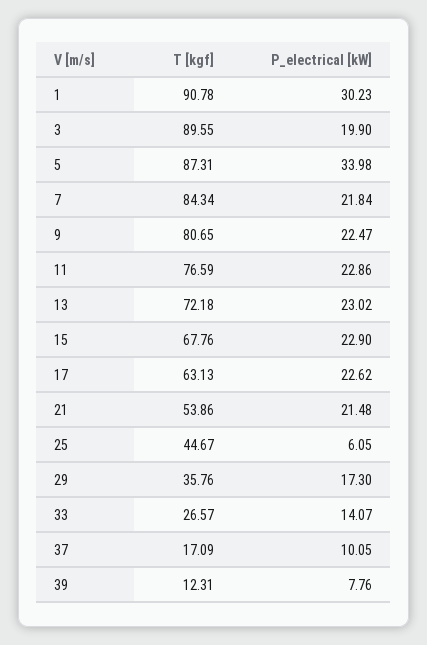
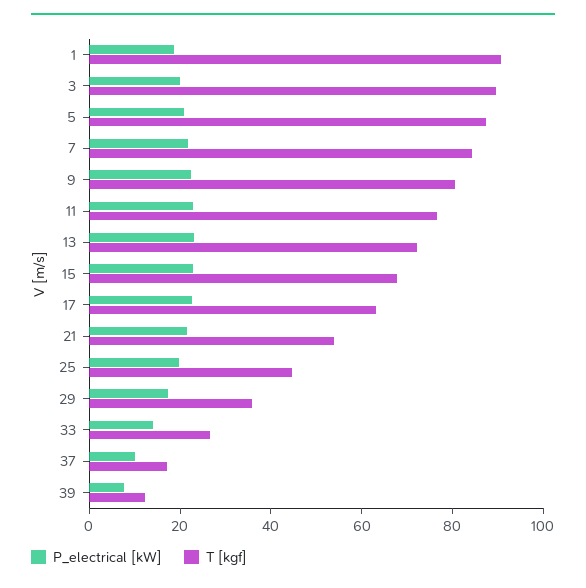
  {
    "T [kgf]": {
      "1": 90.78,
      "3": 89.55,
      "5": 87.31,
      "7": 84.34,
      "9": 80.65,
      "11": 76.59,
      "13": 72.18,
      "15": 67.76,
      "17": 63.13,
      "21": 53.86,
      "25": 44.67,
      "29": 35.76,
      "33": 26.57,
      "37": 17.09,
      "39": 12.31
    },
    "P_electrical [kW]": {
-     "1": 30.23,
+     "1": 20,
      "3": 19.9,
-     "5": 33.98,
+     "5": 20,
      "7": 21.84,
      "9": 22.47,
      "11": 22.86,
      "13": 23.02,
      "15": 22.9,
      "17": 22.62,
      "21": 21.48,
-     "25": 6.05,
+     "25": 20,
      "29": 17.3,
      "33": 14.07,
      "37": 10.05,
      "39": 7.76
    }
  }

